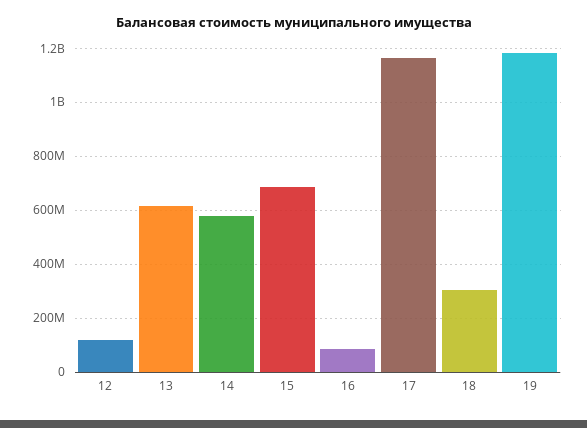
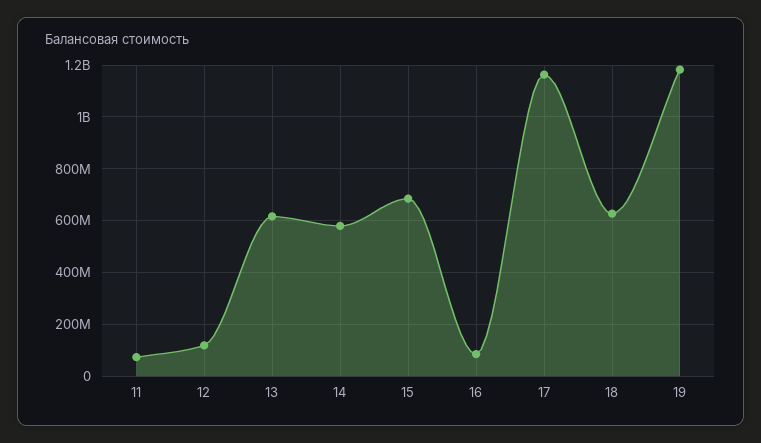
  {
    "12": 125000000,
    "13": 625000000,
    "14": 575000000,
    "15": 675000000,
    "16": 75000000,
    "17": 1175000000,
-   "18": 300000000,
+   "18": 625000000,
-   "19": 1175000000
+   "19": 1175000000,
+   "11": 75000000
  }

